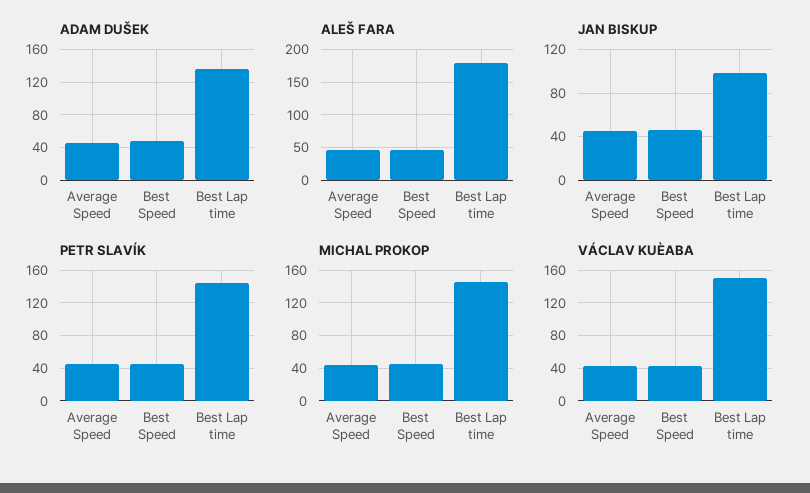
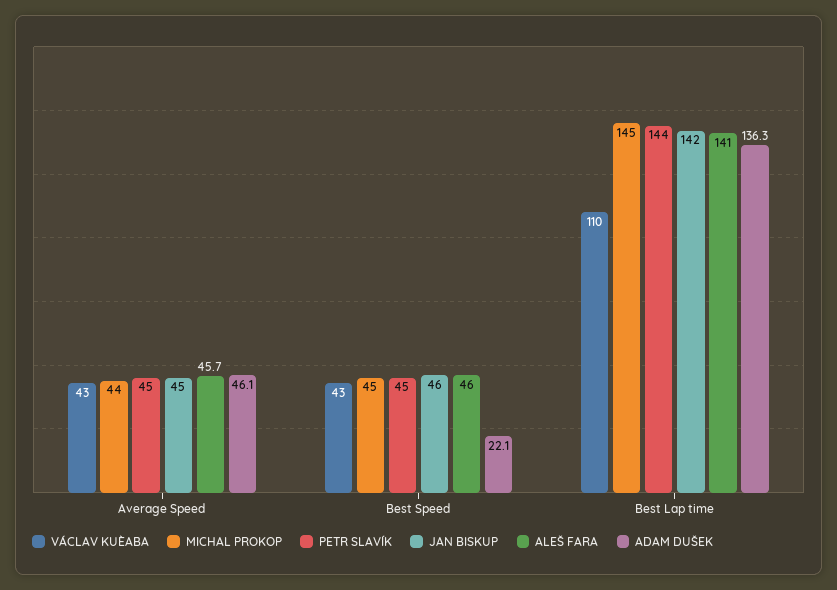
  {
    "ADAM DUŠEK": {
      "Average Speed": 46.1,
-     "Best Speed": 50,
+     "Best Speed": 22.1,
      "Best Lap time": 136.3
    },
    "ALEŠ FARA": {
      "Average Speed": 45.7,
      "Best Speed": 46,
-     "Best Lap time": 180
+     "Best Lap time": 141
    },
    "JAN BISKUP": {
      "Average Speed": 45,
      "Best Speed": 46,
-     "Best Lap time": 100
+     "Best Lap time": 142
    },
    "PETR SLAVÍK": {
      "Average Speed": 45,
      "Best Speed": 45,
      "Best Lap time": 144
    },
    "MICHAL PROKOP": {
      "Average Speed": 44,
      "Best Speed": 45,
      "Best Lap time": 145
    },
    "VÁCLAV KUÈABA": {
      "Average Speed": 43,
      "Best Speed": 43,
-     "Best Lap time": 150
+     "Best Lap time": 110
    }
  }

